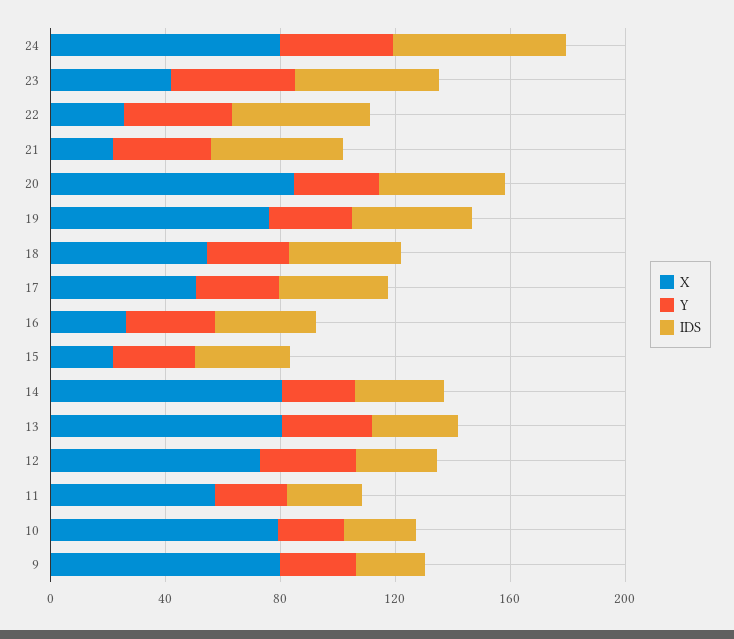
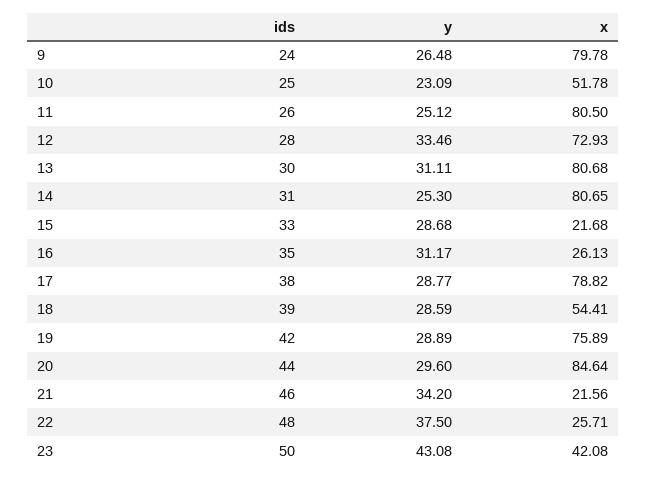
  {
    "X": {
-     "24": 80,
      "23": 42.08,
      "22": 25.71,
      "21": 21.56,
      "20": 84.64,
      "19": 75.89,
      "18": 54.41,
-     "17": 50,
+     "17": 78.82,
      "16": 26.13,
      "15": 21.68,
      "14": 80.65,
      "13": 80.68,
      "12": 72.93,
-     "11": 60,
+     "11": 80.5,
-     "10": 80,
+     "10": 51.78,
      "9": 79.78
    },
    "Y": {
-     "24": 40,
      "23": 43.08,
      "22": 37.5,
      "21": 34.2,
      "20": 29.6,
      "19": 28.89,
      "18": 28.59,
      "17": 28.77,
      "16": 31.17,
      "15": 28.68,
      "14": 25.3,
      "13": 31.11,
      "12": 33.46,
      "11": 25.12,
      "10": 23.09,
      "9": 26.48
    },
    "IDS": {
-     "24": 60,
      "23": 50,
      "22": 48,
      "21": 46,
      "20": 44,
      "19": 42,
      "18": 39,
      "17": 38,
      "16": 35,
      "15": 33,
      "14": 31,
      "13": 30,
      "12": 28,
      "11": 26,
      "10": 25,
      "9": 24
    }
  }

